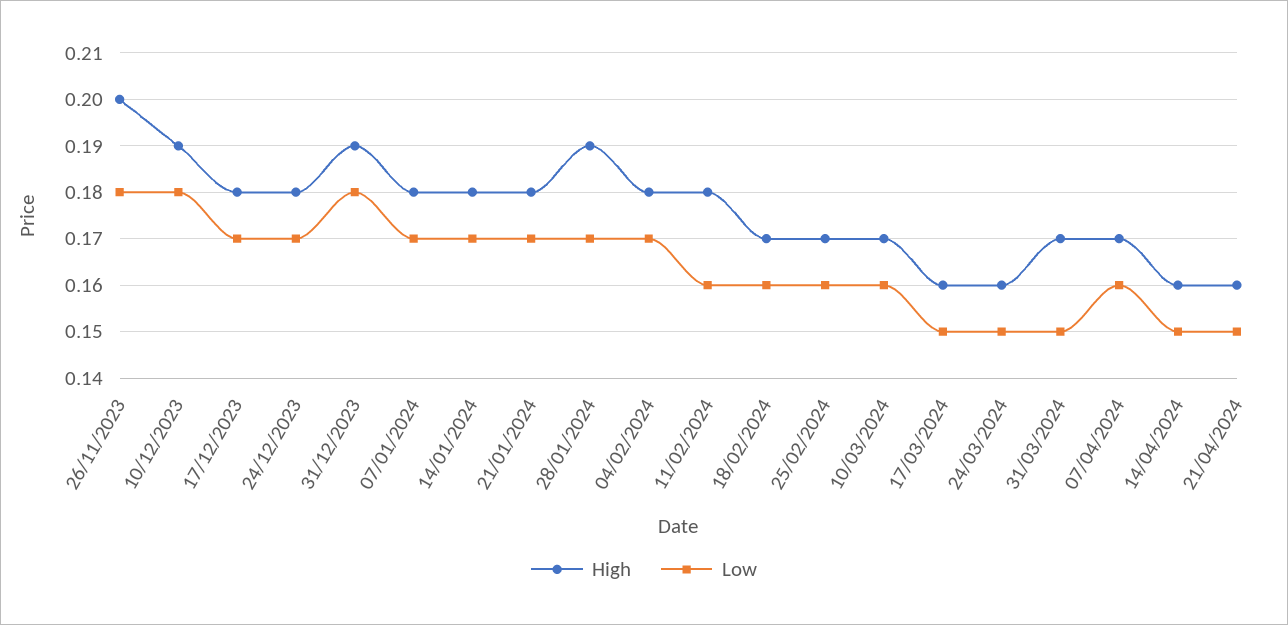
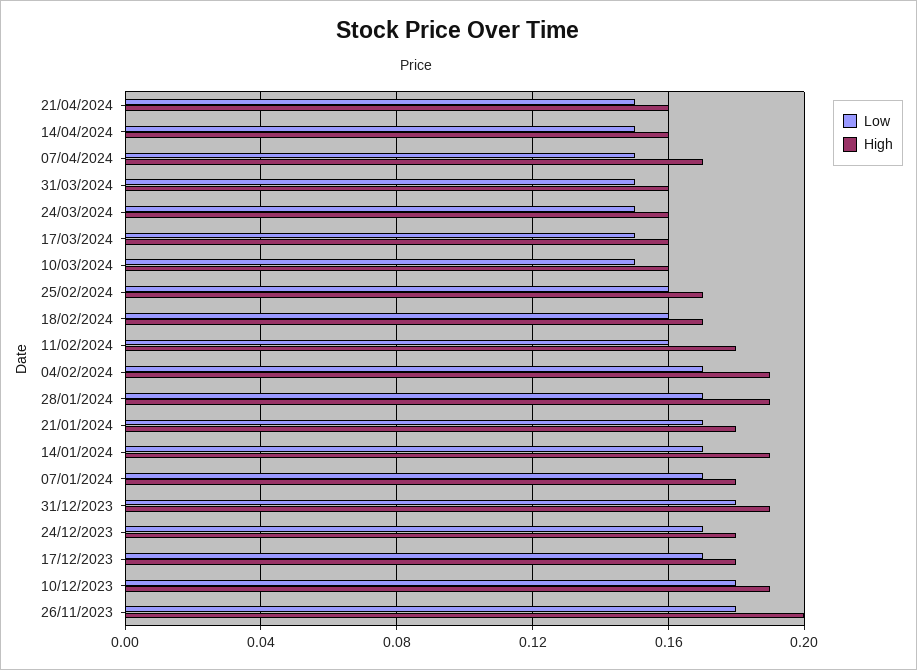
  {
    "High": {
      "26/11/2023": 0.2,
      "10/12/2023": 0.19,
      "17/12/2023": 0.18,
      "24/12/2023": 0.18,
      "31/12/2023": 0.19,
      "07/01/2024": 0.18,
-     "14/01/2024": 0.18,
+     "14/01/2024": 0.19,
      "21/01/2024": 0.18,
      "28/01/2024": 0.19,
-     "04/02/2024": 0.18,
+     "04/02/2024": 0.19,
      "11/02/2024": 0.18,
      "18/02/2024": 0.17,
      "25/02/2024": 0.17,
-     "10/03/2024": 0.17,
+     "10/03/2024": 0.16,
      "17/03/2024": 0.16,
      "24/03/2024": 0.16,
-     "31/03/2024": 0.17,
+     "31/03/2024": 0.16,
      "07/04/2024": 0.17,
      "14/04/2024": 0.16,
      "21/04/2024": 0.16
    },
    "Low": {
      "26/11/2023": 0.18,
      "10/12/2023": 0.18,
      "17/12/2023": 0.17,
      "24/12/2023": 0.17,
      "31/12/2023": 0.18,
      "07/01/2024": 0.17,
      "14/01/2024": 0.17,
      "21/01/2024": 0.17,
      "28/01/2024": 0.17,
      "04/02/2024": 0.17,
      "11/02/2024": 0.16,
      "18/02/2024": 0.16,
      "25/02/2024": 0.16,
-     "10/03/2024": 0.16,
+     "10/03/2024": 0.15,
      "17/03/2024": 0.15,
      "24/03/2024": 0.15,
      "31/03/2024": 0.15,
-     "07/04/2024": 0.16,
+     "07/04/2024": 0.15,
      "14/04/2024": 0.15,
      "21/04/2024": 0.15
    }
  }

